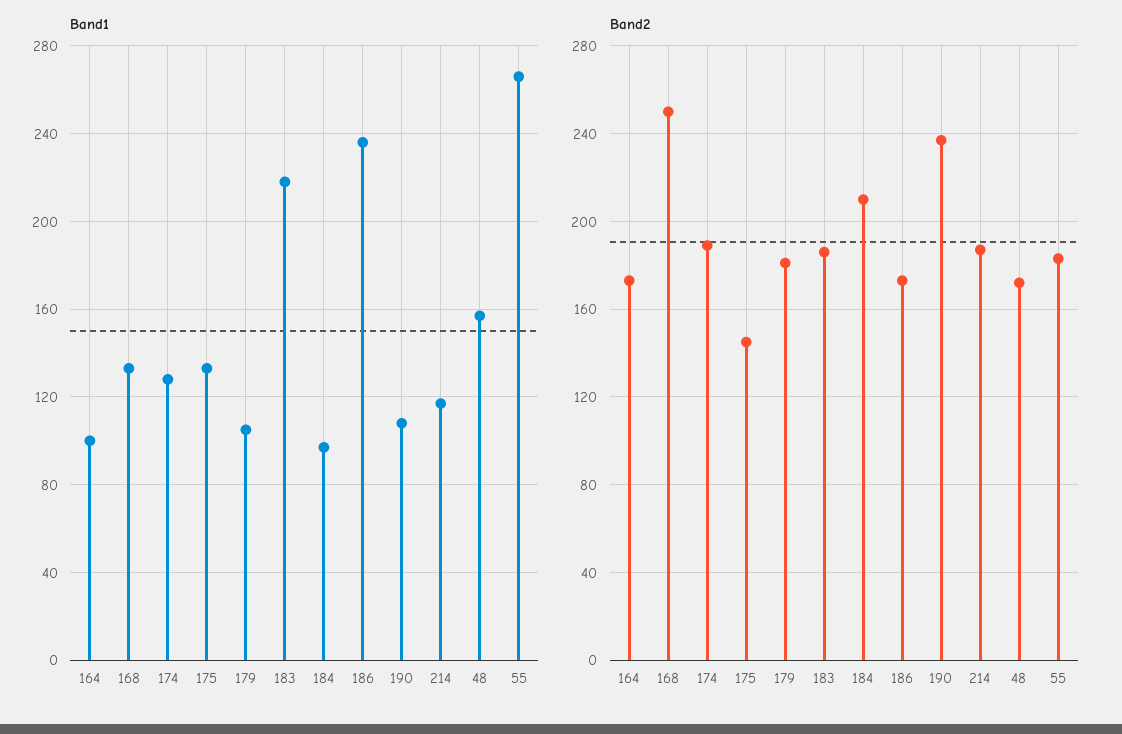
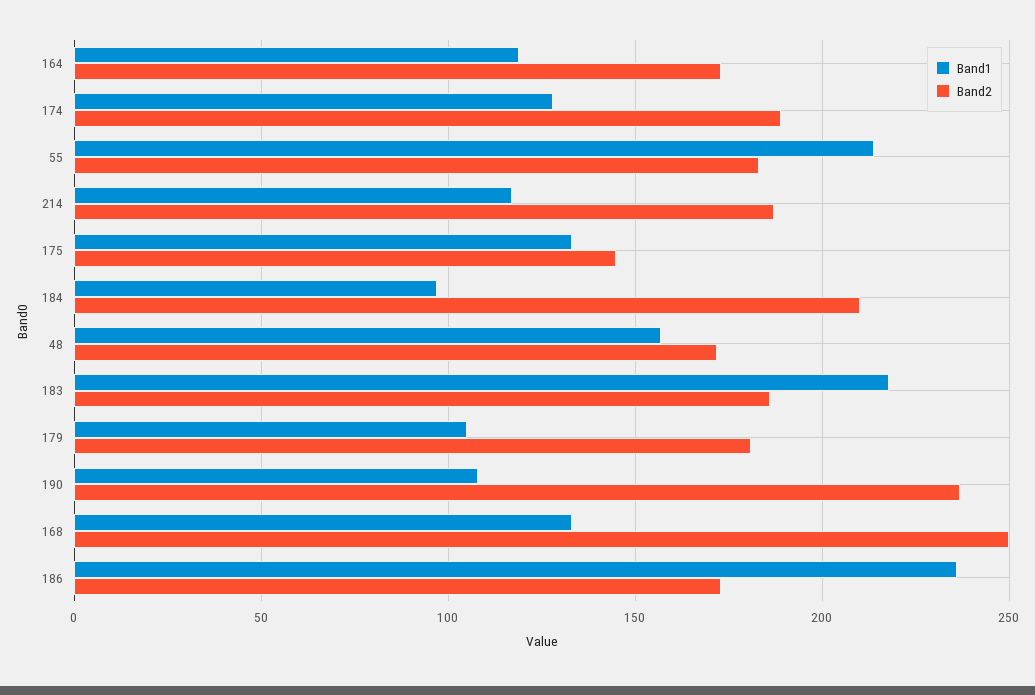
  {
    "Band1": {
-     "164": 100,
+     "164": 120,
      "168": 135,
      "174": 130,
      "175": 135,
      "179": 105,
      "183": 220,
      "184": 95,
      "186": 235,
      "190": 110,
      "214": 115,
      "48": 155,
-     "55": 265
+     "55": 215
    },
    "Band2": {
      "164": 175,
      "168": 250,
      "174": 190,
      "175": 145,
      "179": 180,
      "183": 185,
      "184": 210,
      "186": 175,
      "190": 235,
      "214": 185,
      "48": 170,
      "55": 185
    }
  }

